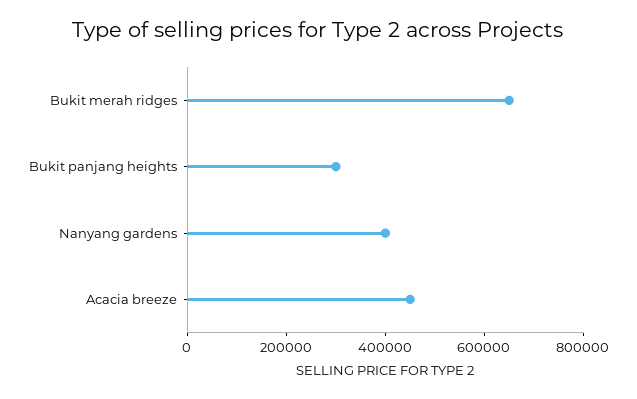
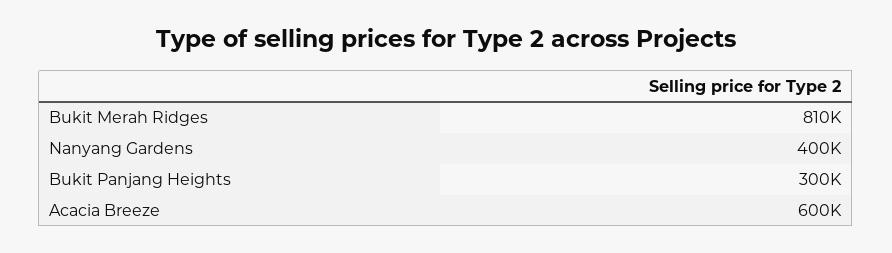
  {
-   "Bukit merah ridges": 650000,
+   "Bukit merah ridges": 810000,
    "Bukit panjang heights": 300000,
    "Nanyang gardens": 400000,
-   "Acacia breeze": 450000
+   "Acacia breeze": 600000
  }

